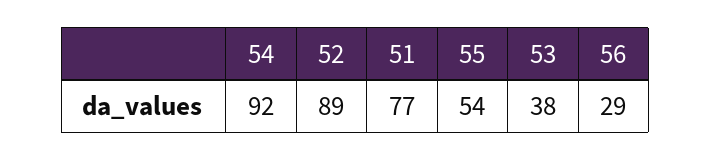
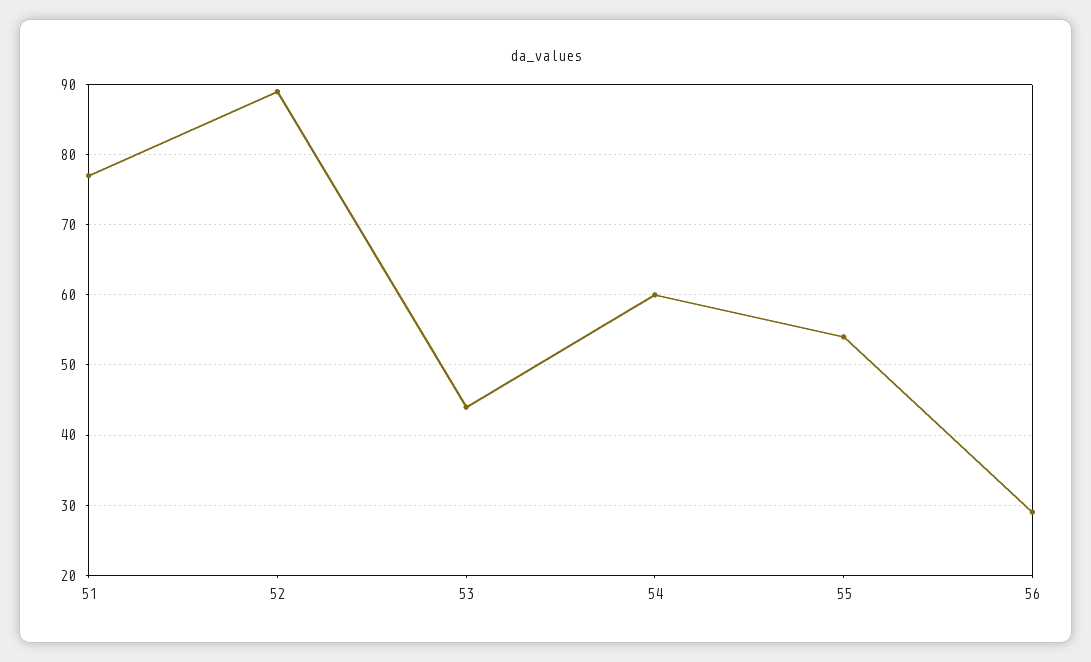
  {
-   "54": 92,
+   "54": 60,
    "52": 89,
    "51": 77,
    "55": 54,
-   "53": 38,
+   "53": 44,
    "56": 29
  }

